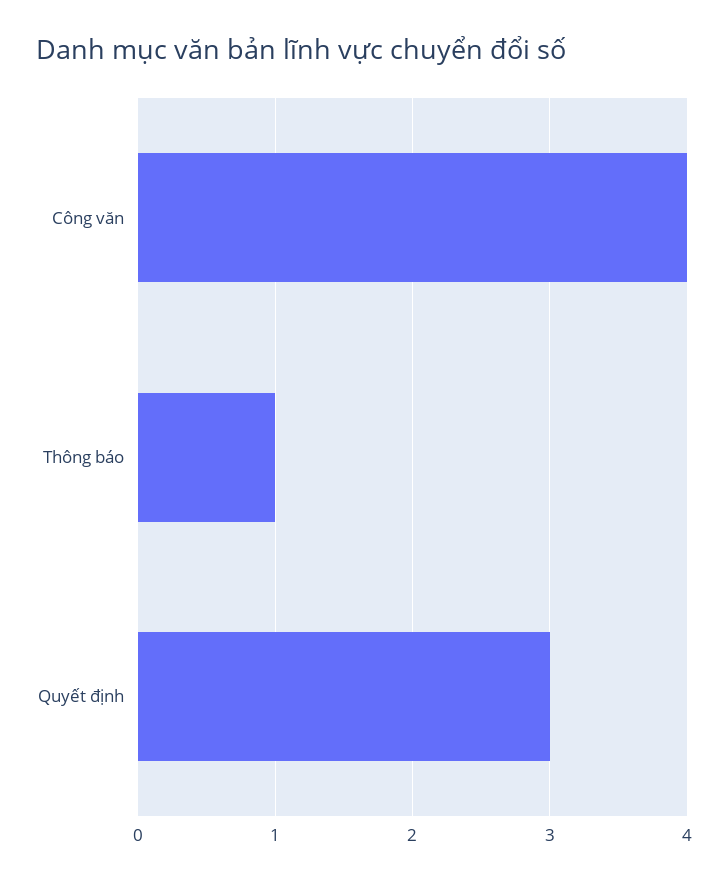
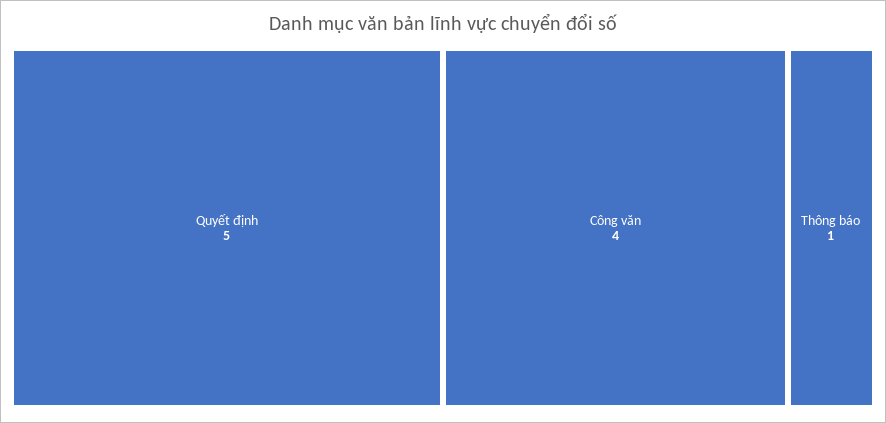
  {
    "Công văn": 4,
    "Thông báo": 1,
-   "Quyết định": 3
+   "Quyết định": 5
  }

